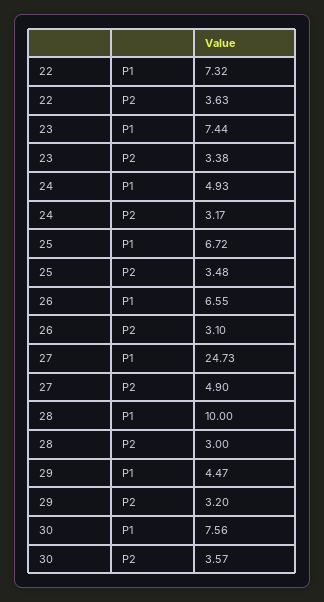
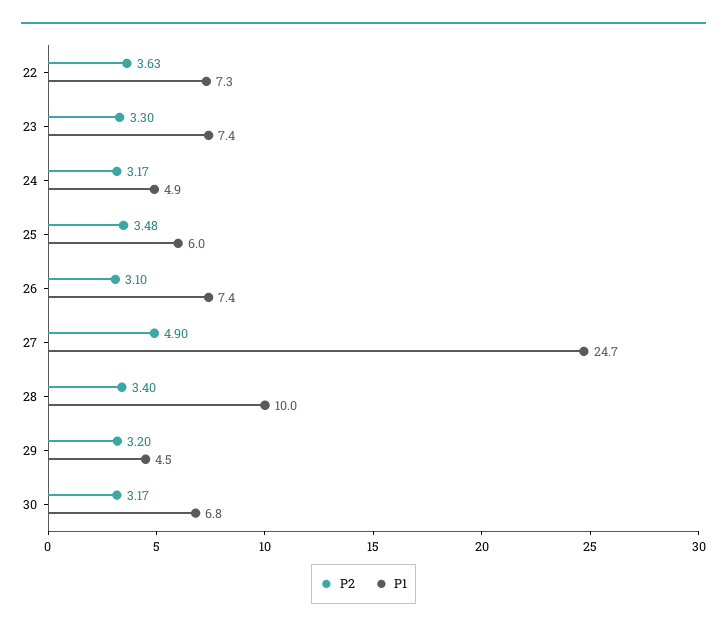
  {
    "P1": {
      "22": 7.32,
      "23": 7.44,
      "24": 4.93,
-     "25": 6.72,
+     "25": 6,
-     "26": 6.55,
+     "26": 7.4,
      "27": 24.73,
      "28": 10,
      "29": 4.47,
-     "30": 7.56
+     "30": 6.8
    },
    "P2": {
      "22": 3.63,
-     "23": 3.38,
+     "23": 3.3,
      "24": 3.17,
      "25": 3.48,
      "26": 3.1,
      "27": 4.9,
-     "28": 3,
+     "28": 3.4,
      "29": 3.2,
-     "30": 3.57
+     "30": 3.17
    }
  }

